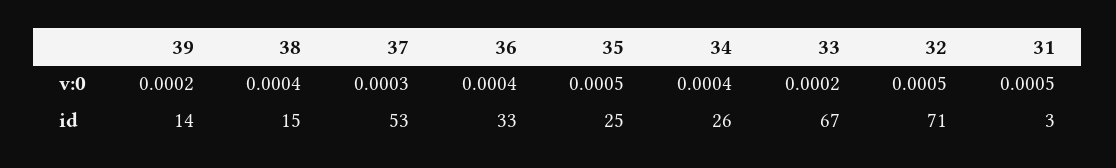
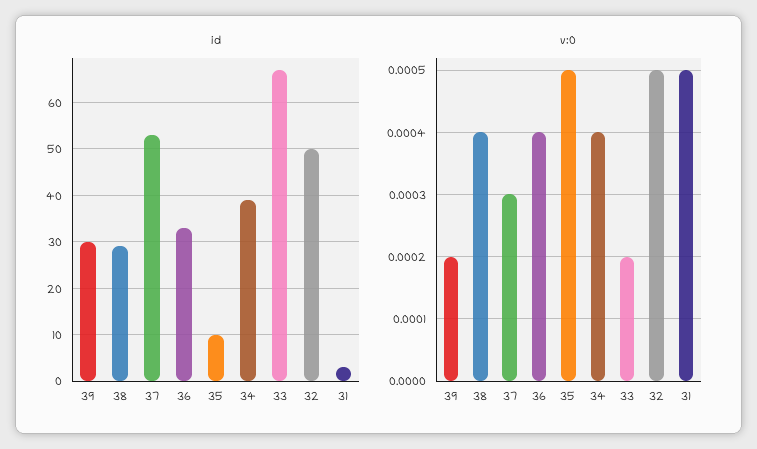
  {
    "v:0": {
      "39": 0.0002,
      "38": 0.0004,
      "37": 0.0003,
      "36": 0.0004,
      "35": 0.0005,
      "34": 0.0004,
      "33": 0.0002,
      "32": 0.0005,
      "31": 0.0005
    },
    "id": {
-     "39": 14,
+     "39": 30,
-     "38": 15,
+     "38": 30,
      "37": 53,
      "36": 33,
-     "35": 25,
+     "35": 10,
-     "34": 26,
+     "34": 40,
      "33": 67,
-     "32": 71,
+     "32": 50,
      "31": 3
    }
  }

